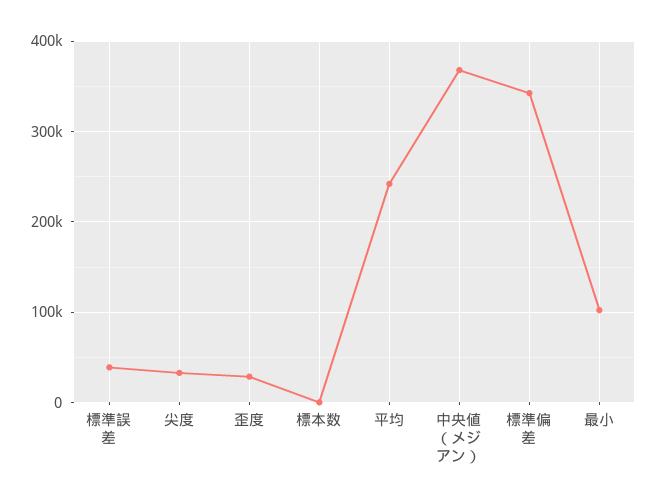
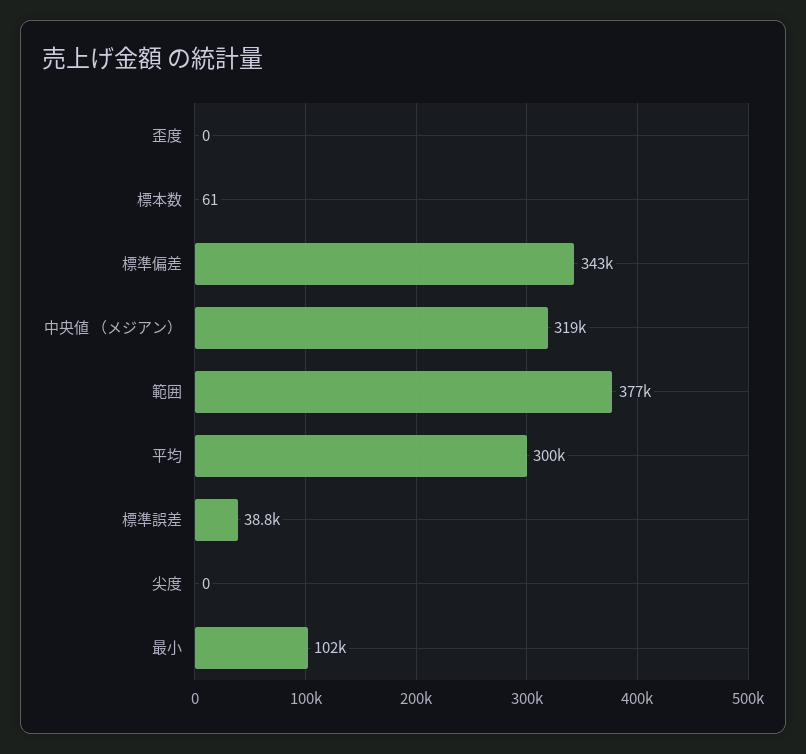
  {
    "標準誤差": 38800,
-   "尖度": 30000,
+   "尖度": 0,
-   "歪度": 30000,
+   "歪度": 0,
    "標本数": 61,
-   "平均": 240000,
+   "平均": 300000,
-   "中央値 （メジアン）": 370000,
+   "中央値 （メジアン）": 319000,
    "標準偏差": 343000,
-   "最小": 102000
+   "最小": 102000,
+   "範囲": 377000
  }

